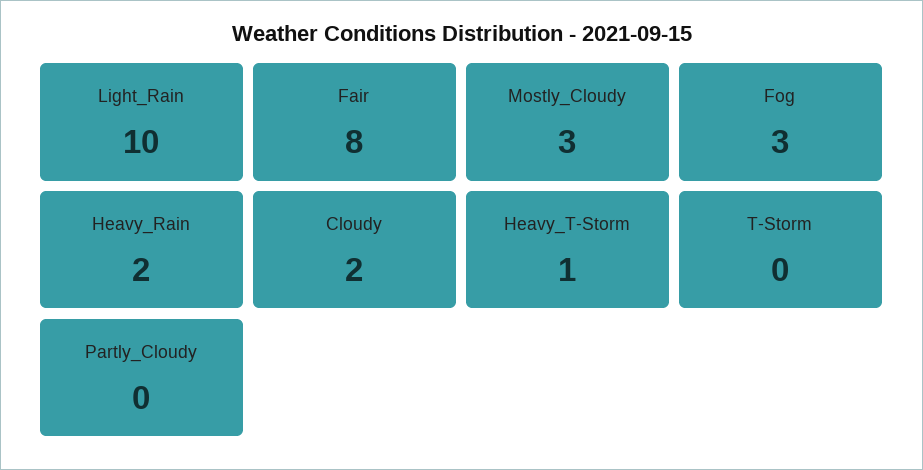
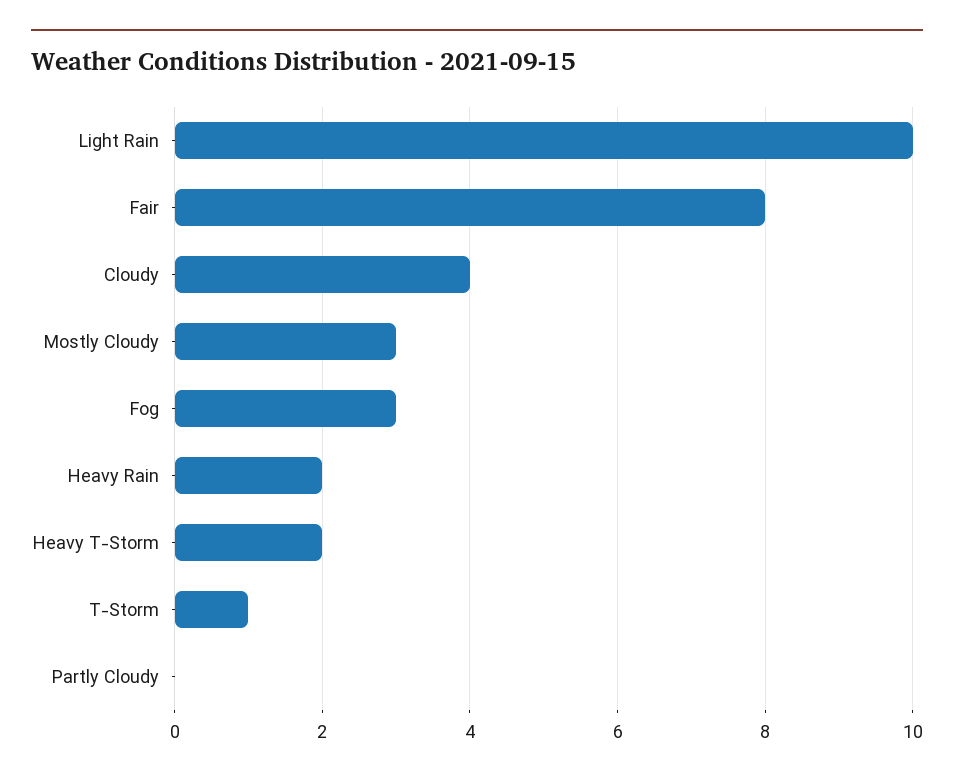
  {
    "Light_Rain": 10,
    "Fair": 8,
    "Mostly_Cloudy": 3,
    "Fog": 3,
    "Heavy_Rain": 2,
-   "Cloudy": 2,
+   "Cloudy": 4,
-   "Heavy_T-Storm": 1,
+   "Heavy_T-Storm": 2,
-   "T-Storm": 0,
+   "T-Storm": 1,
    "Partly_Cloudy": 0
  }

